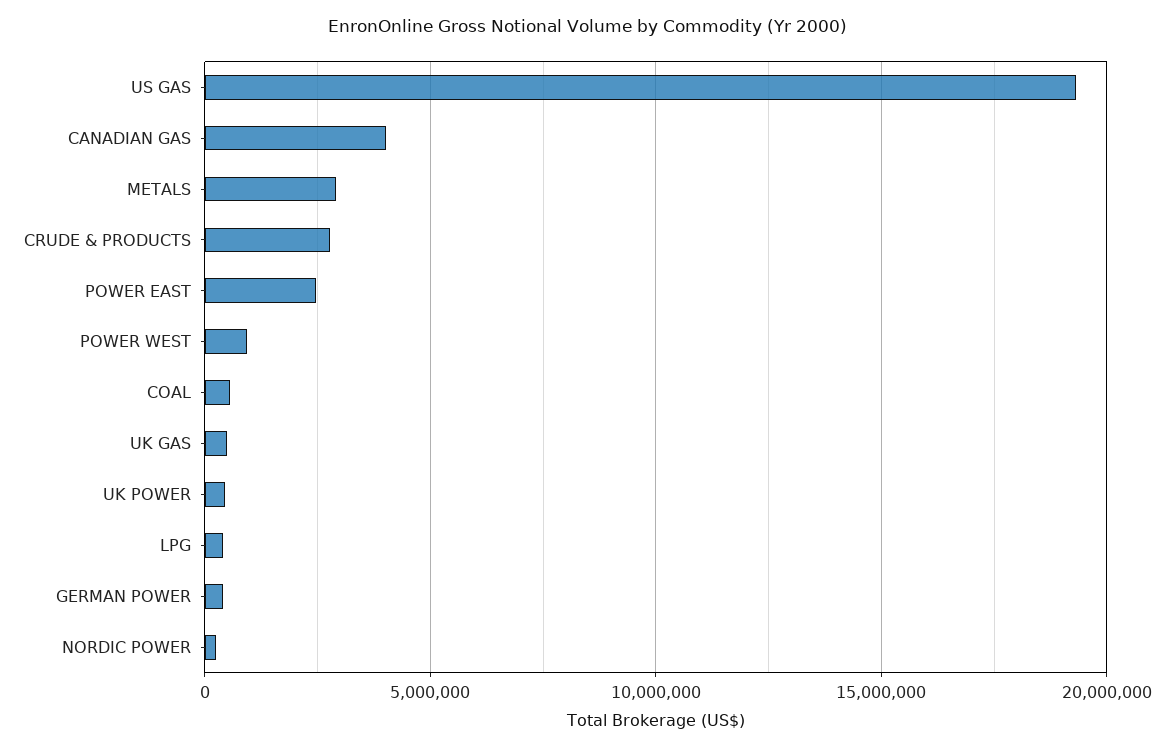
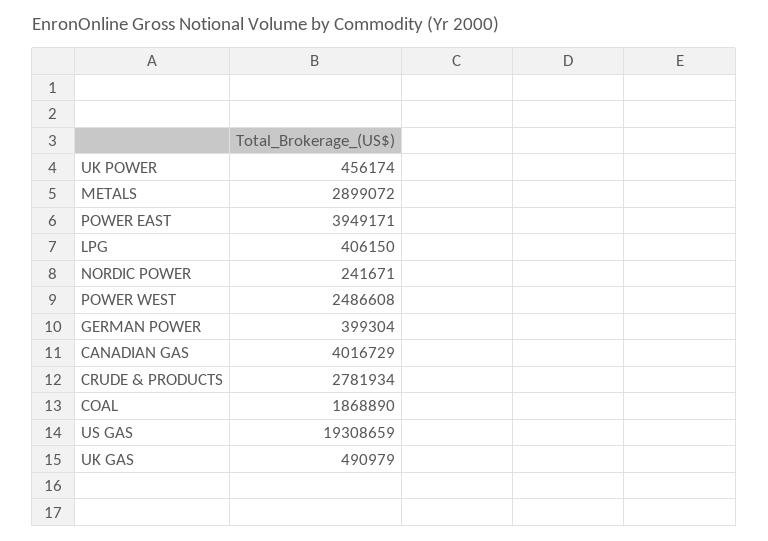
  {
    "US GAS": 19308659,
    "CANADIAN GAS": 4016729,
    "METALS": 2899072,
    "CRUDE & PRODUCTS": 2781934,
-   "POWER EAST": 2500000,
+   "POWER EAST": 3949171,
-   "POWER WEST": 1000000,
+   "POWER WEST": 2486608,
-   "COAL": 500000,
+   "COAL": 1868890,
    "UK GAS": 490979,
    "UK POWER": 456174,
    "LPG": 406150,
    "GERMAN POWER": 399304,
    "NORDIC POWER": 241671
  }

